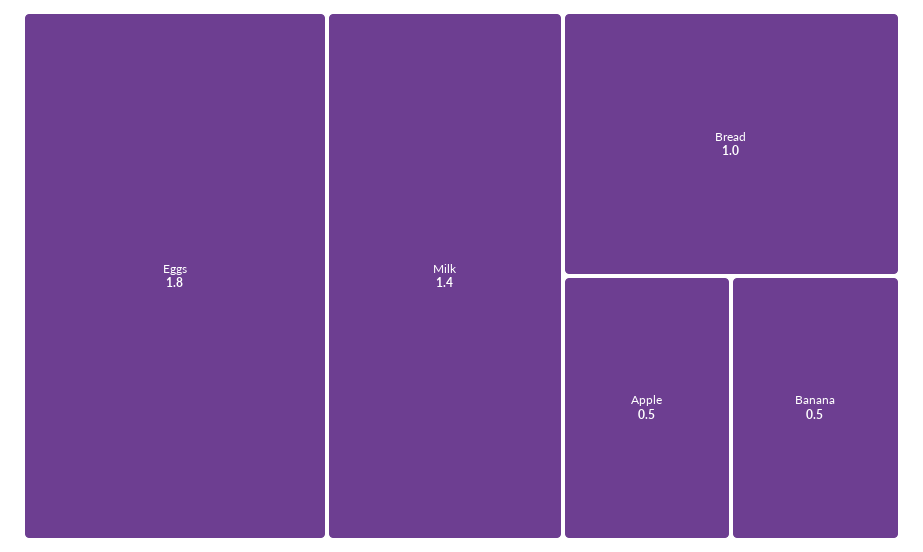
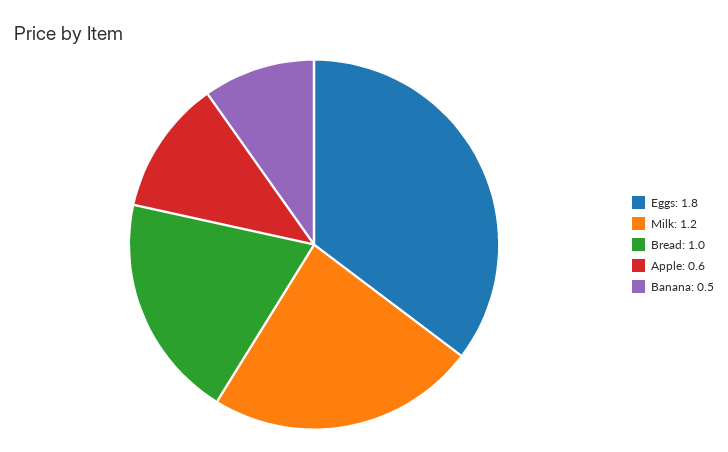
  {
    "Eggs": 1.8,
-   "Milk": 1.4,
+   "Milk": 1.2,
    "Bread": 1,
-   "Apple": 0.5,
+   "Apple": 0.6,
    "Banana": 0.5
  }

